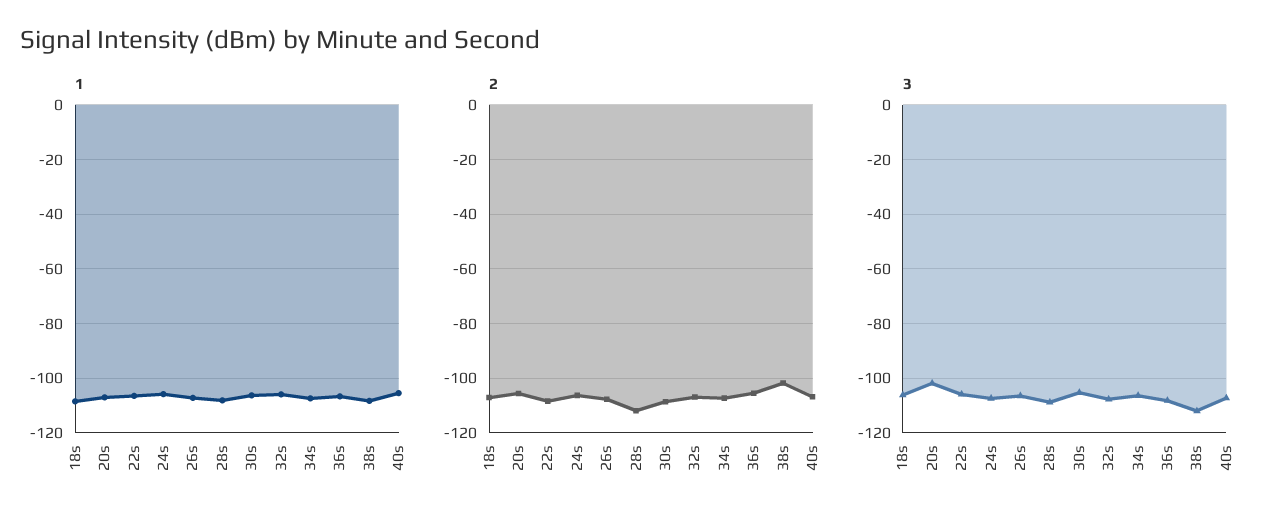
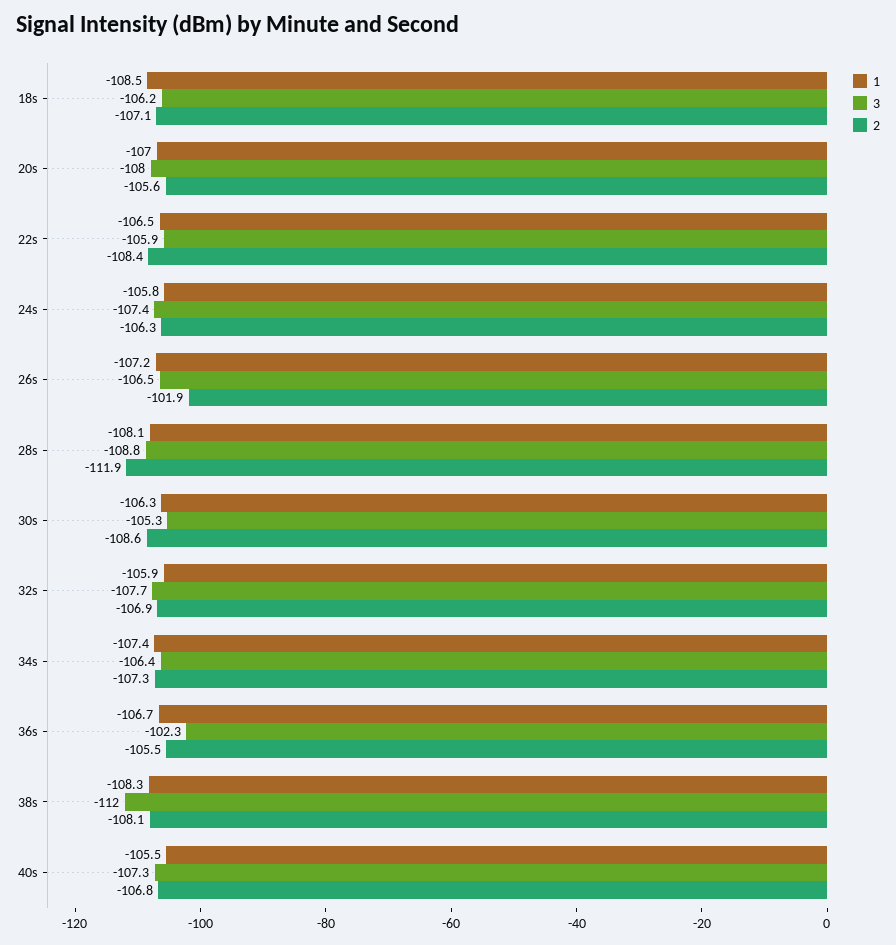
  {
    "1": {
      "18s": -108.5,
      "20s": -107,
      "22s": -106.5,
      "24s": -105.8,
      "26s": -107.2,
      "28s": -108.1,
      "30s": -106.3,
      "32s": -105.9,
      "34s": -107.4,
      "36s": -106.7,
      "38s": -108.3,
      "40s": -105.5
    },
    "2": {
      "18s": -107.1,
      "20s": -105.6,
      "22s": -108.4,
      "24s": -106.3,
-     "26s": -107.5,
+     "26s": -101.9,
      "28s": -111.9,
      "30s": -108.6,
      "32s": -106.9,
      "34s": -107.3,
      "36s": -105.5,
-     "38s": -102.5,
+     "38s": -108.1,
      "40s": -106.8
    },
    "3": {
      "18s": -106.2,
-     "20s": -102.5,
+     "20s": -108,
      "22s": -105.9,
      "24s": -107.4,
      "26s": -106.5,
      "28s": -108.8,
      "30s": -105.3,
      "32s": -107.7,
      "34s": -106.4,
-     "36s": -107.5,
+     "36s": -102.3,
      "38s": -112,
      "40s": -107.3
    }
  }

